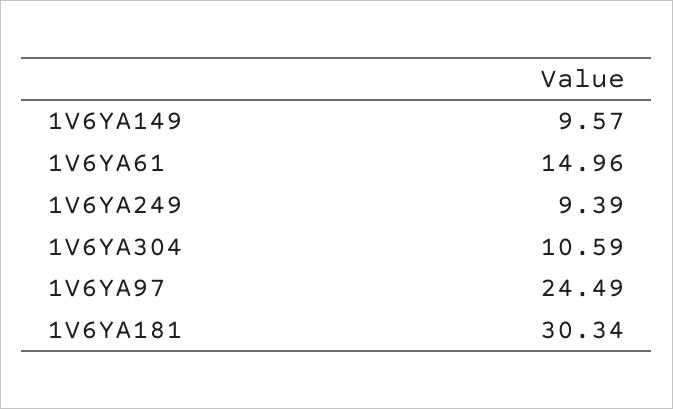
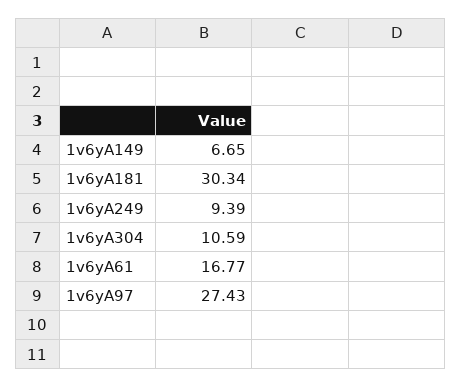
  {
-   "1V6YA149": 9.57,
+   "1V6YA149": 6.65,
-   "1V6YA61": 14.96,
+   "1V6YA61": 16.77,
    "1V6YA249": 9.39,
    "1V6YA304": 10.59,
-   "1V6YA97": 24.49,
+   "1V6YA97": 27.43,
    "1V6YA181": 30.34
  }

